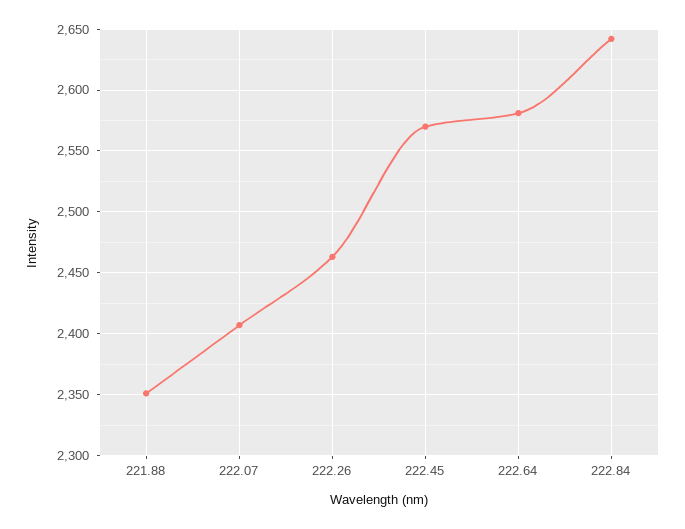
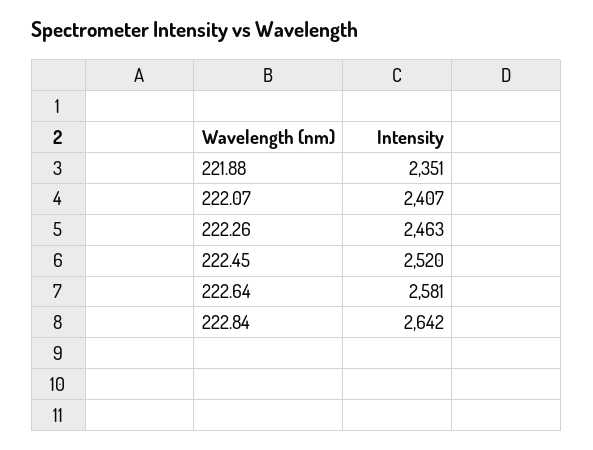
  {
    "221.88": 2351,
    "222.07": 2407,
    "222.26": 2463,
-   "222.45": 2570,
+   "222.45": 2520,
    "222.64": 2581,
    "222.84": 2642
  }

